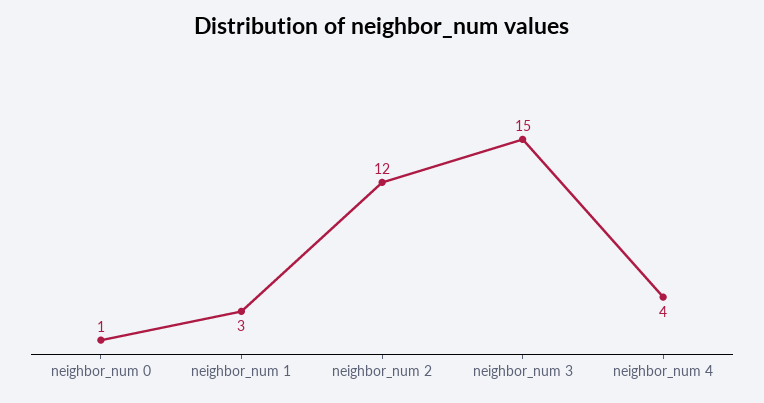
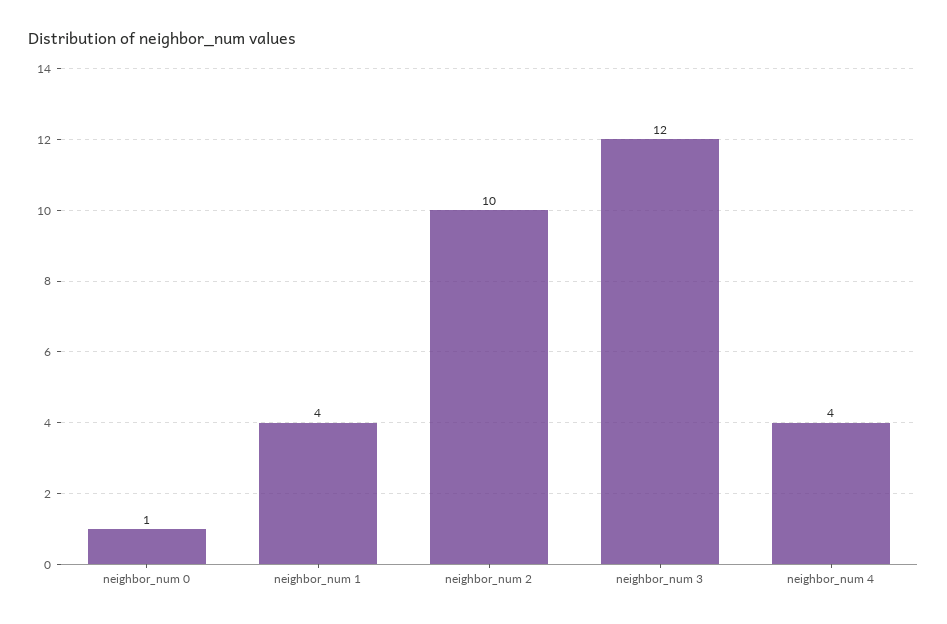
  {
    "neighbor_num 0": 1,
-   "neighbor_num 1": 3,
+   "neighbor_num 1": 4,
-   "neighbor_num 2": 12,
+   "neighbor_num 2": 10,
-   "neighbor_num 3": 15,
+   "neighbor_num 3": 12,
    "neighbor_num 4": 4
  }

